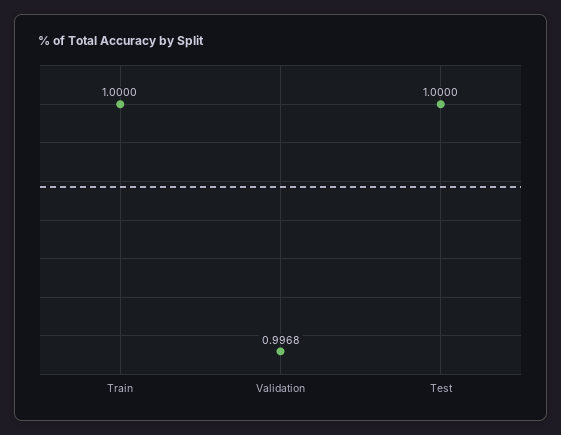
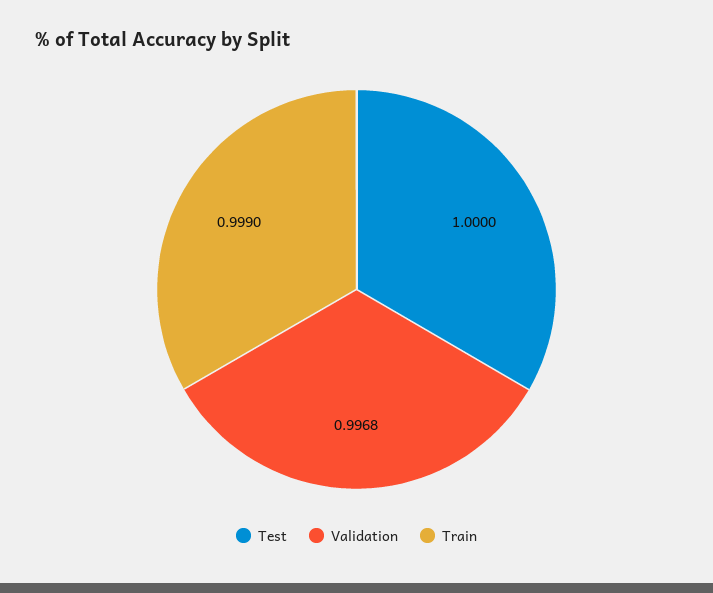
  {
-   "Train": 1,
+   "Train": 0.999,
    "Validation": 0.9968,
    "Test": 1
  }

